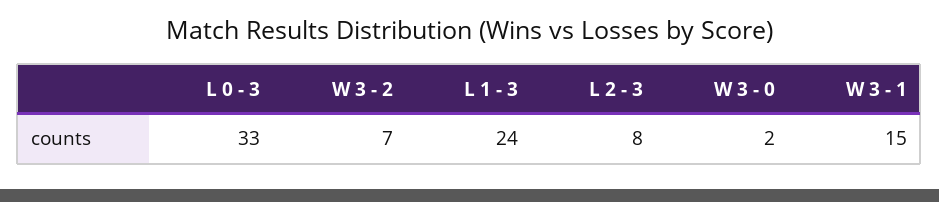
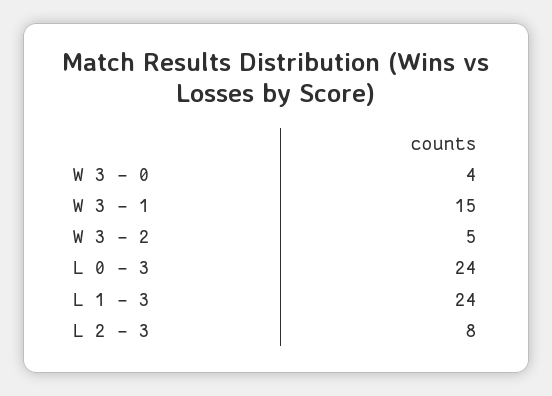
  {
-   "L 0 - 3": 33,
+   "L 0 - 3": 24,
-   "W 3 - 2": 7,
+   "W 3 - 2": 5,
    "L 1 - 3": 24,
    "L 2 - 3": 8,
-   "W 3 - 0": 2,
+   "W 3 - 0": 4,
    "W 3 - 1": 15
  }

